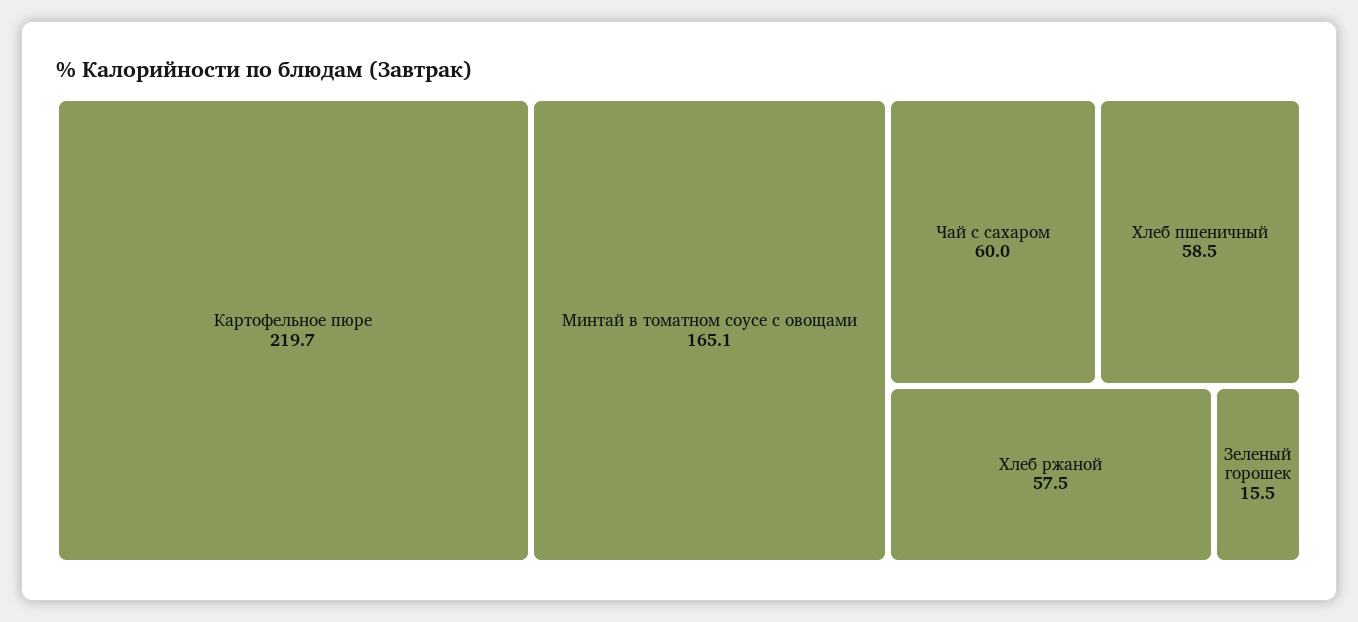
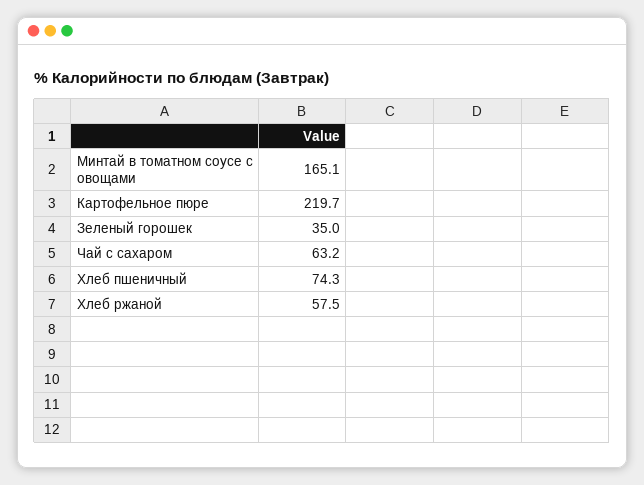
  {
    "Картофельное пюре": 219.7,
    "Минтай в томатном соусе с овощами": 165.1,
-   "Чай с сахаром": 60,
+   "Чай с сахаром": 63.2,
-   "Хлеб пшеничный": 58.5,
+   "Хлеб пшеничный": 74.3,
    "Хлеб ржаной": 57.5,
-   "Зеленый горошек": 15.5
+   "Зеленый горошек": 35
  }

